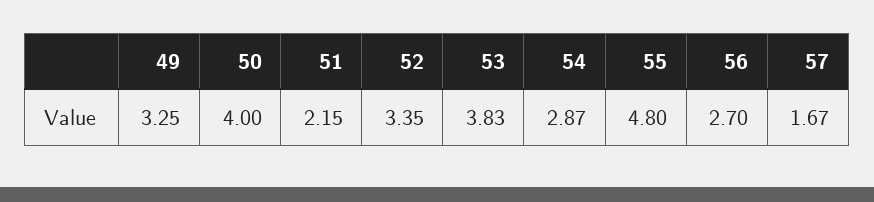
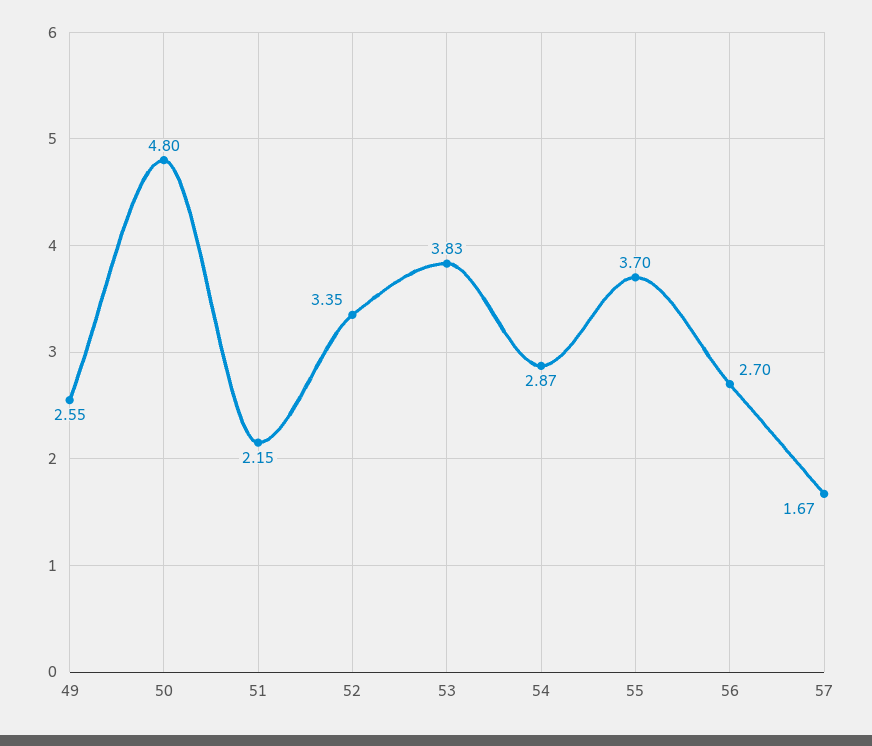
  {
-   "49": 3.25,
+   "49": 2.55,
-   "50": 4,
+   "50": 4.8,
    "51": 2.15,
    "52": 3.35,
    "53": 3.83,
    "54": 2.87,
-   "55": 4.8,
+   "55": 3.7,
    "56": 2.7,
    "57": 1.67
  }

